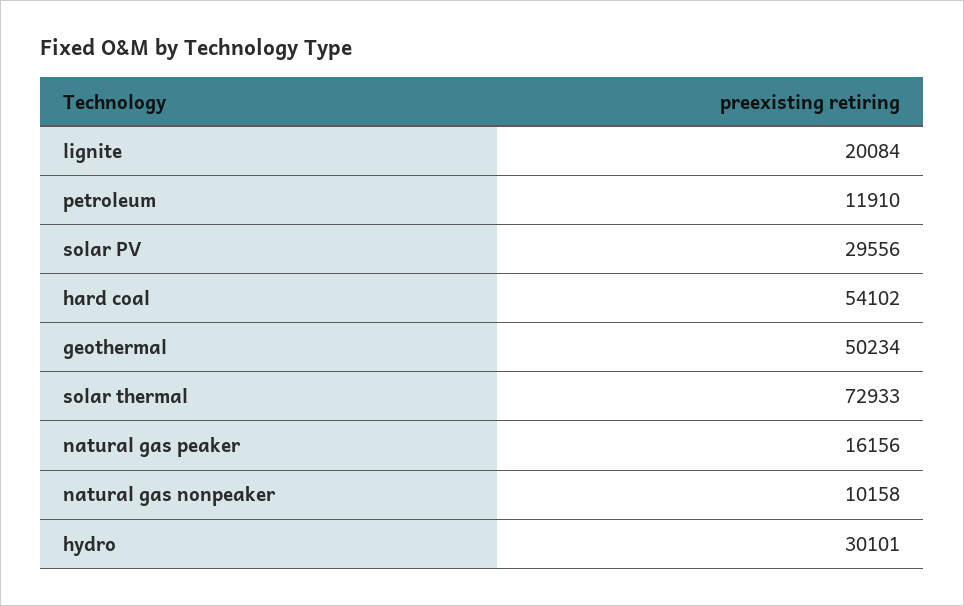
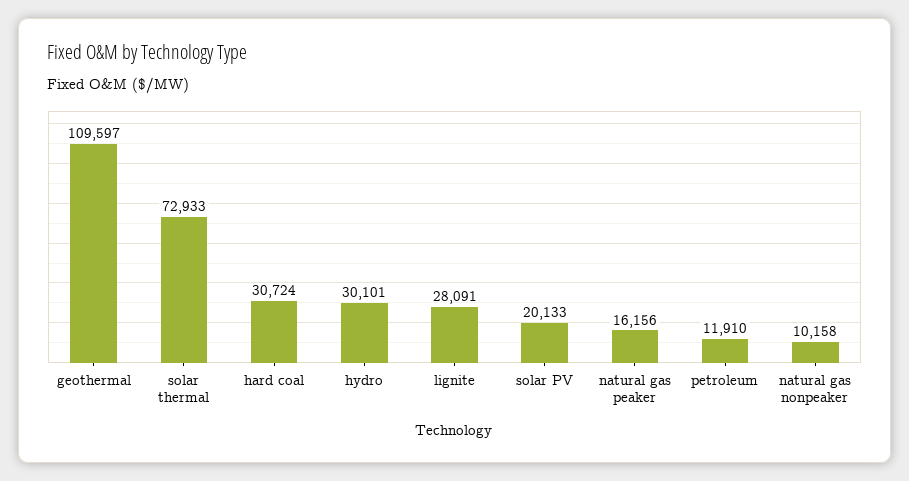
  {
-   "lignite": 20084,
+   "lignite": 28091,
    "petroleum": 11910,
-   "solar PV": 29556,
+   "solar PV": 20133,
-   "hard coal": 54102,
+   "hard coal": 30724,
-   "geothermal": 50234,
+   "geothermal": 109597,
    "solar thermal": 72933,
    "natural gas peaker": 16156,
    "natural gas nonpeaker": 10158,
    "hydro": 30101
  }

